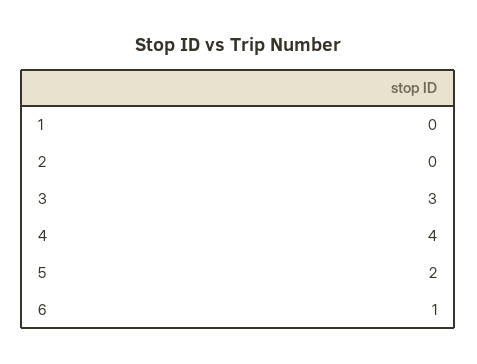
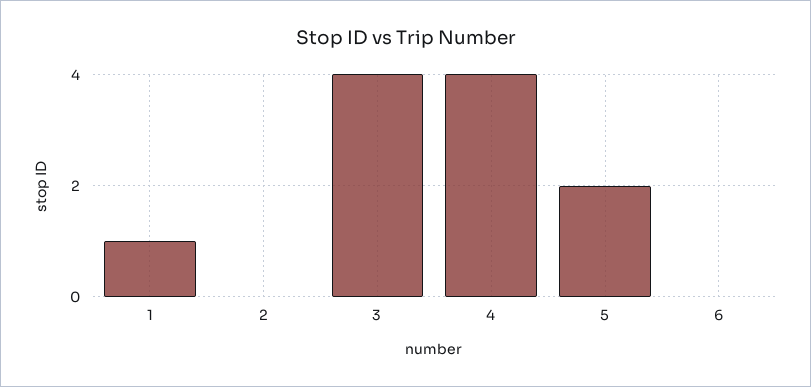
  {
-   "1": 0,
+   "1": 1,
    "2": 0,
-   "3": 3,
+   "3": 4,
    "4": 4,
    "5": 2,
-   "6": 1
+   "6": 0
  }

